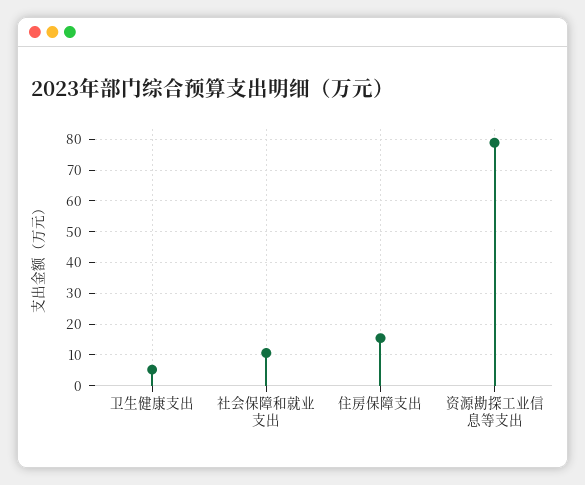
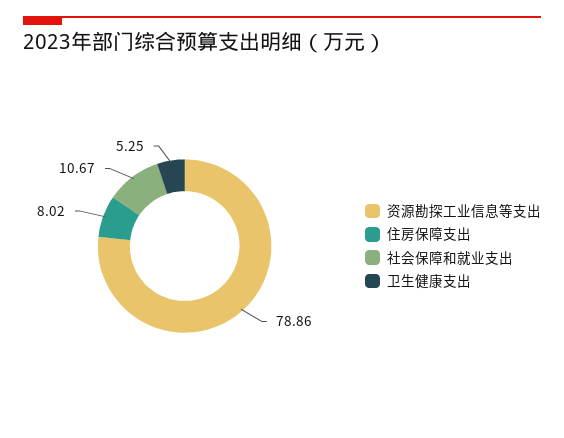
  {
    "卫生健康支出": 5.25,
    "社会保障和就业支出": 10.67,
-   "住房保障支出": 16,
+   "住房保障支出": 8.02,
    "资源勘探工业信息等支出": 78.86
  }

